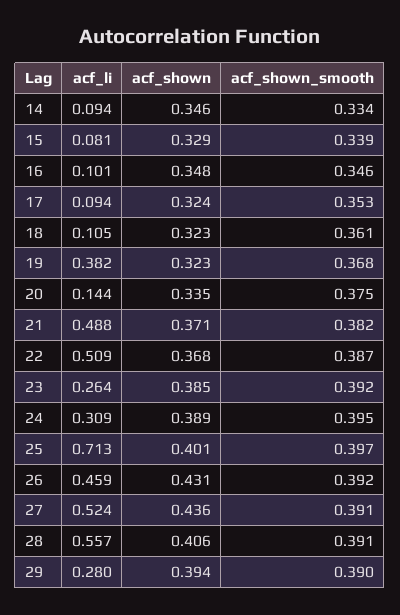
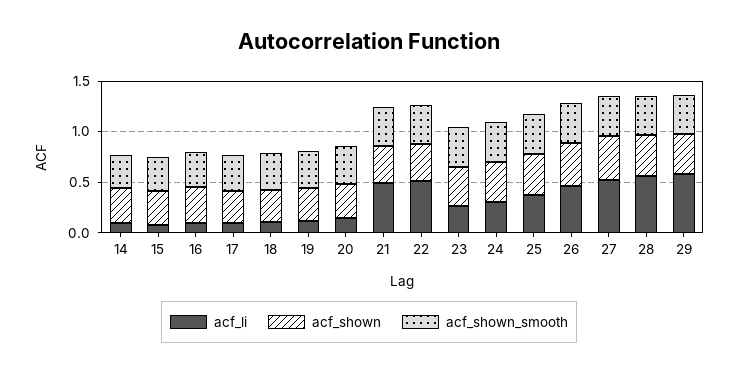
  {
    "acf_li": {
      "14": 0.094,
      "15": 0.081,
      "16": 0.101,
      "17": 0.094,
      "18": 0.105,
-     "19": 0.382,
+     "19": 0.1,
      "20": 0.144,
      "21": 0.488,
      "22": 0.509,
      "23": 0.264,
      "24": 0.309,
-     "25": 0.713,
+     "25": 0.4,
      "26": 0.459,
      "27": 0.524,
      "28": 0.557,
-     "29": 0.28
+     "29": 0.6
    },
    "acf_shown": {
      "14": 0.346,
      "15": 0.329,
      "16": 0.348,
      "17": 0.324,
      "18": 0.323,
      "19": 0.323,
      "20": 0.335,
      "21": 0.371,
      "22": 0.368,
      "23": 0.385,
      "24": 0.389,
      "25": 0.401,
      "26": 0.431,
      "27": 0.436,
      "28": 0.406,
      "29": 0.394
    },
    "acf_shown_smooth": {
      "14": 0.334,
      "15": 0.339,
      "16": 0.346,
      "17": 0.353,
      "18": 0.361,
      "19": 0.368,
      "20": 0.375,
      "21": 0.382,
      "22": 0.387,
      "23": 0.392,
      "24": 0.395,
      "25": 0.397,
      "26": 0.392,
      "27": 0.391,
      "28": 0.391,
      "29": 0.39
    }
  }

